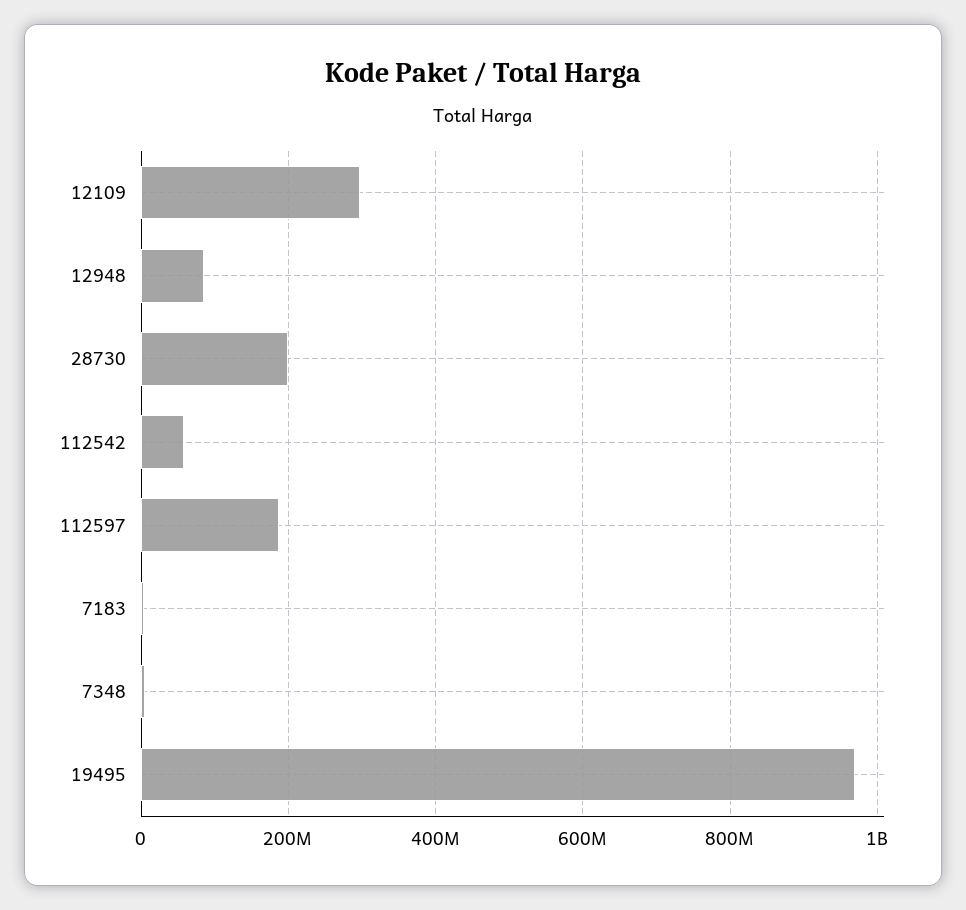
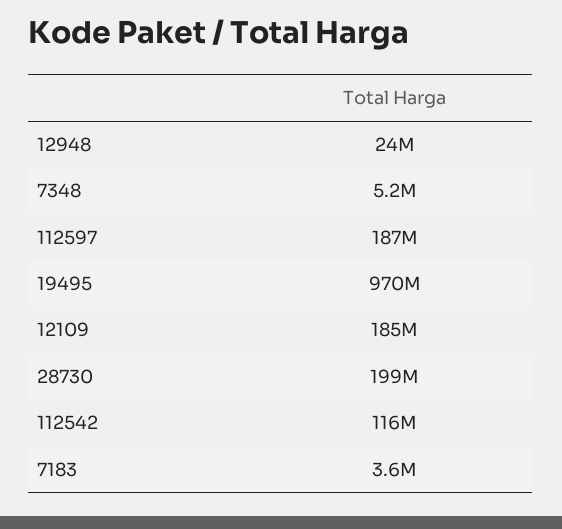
  {
-   "12109": 300000000,
+   "12109": 185000000,
-   "12948": 80000000,
+   "12948": 24000000,
    "28730": 199000000,
-   "112542": 60000000,
+   "112542": 116000000,
    "112597": 187000000,
    "7183": 3600000,
    "7348": 5200000,
    "19495": 970000000
  }

